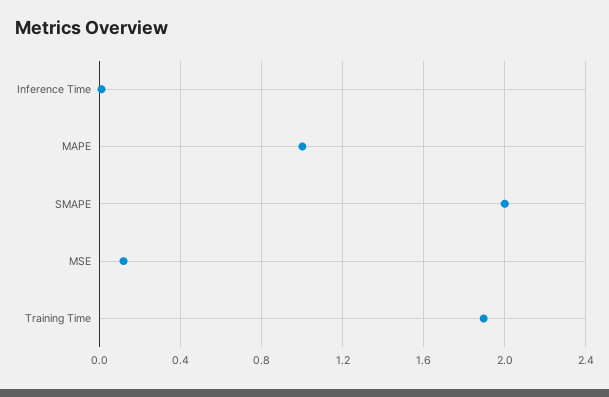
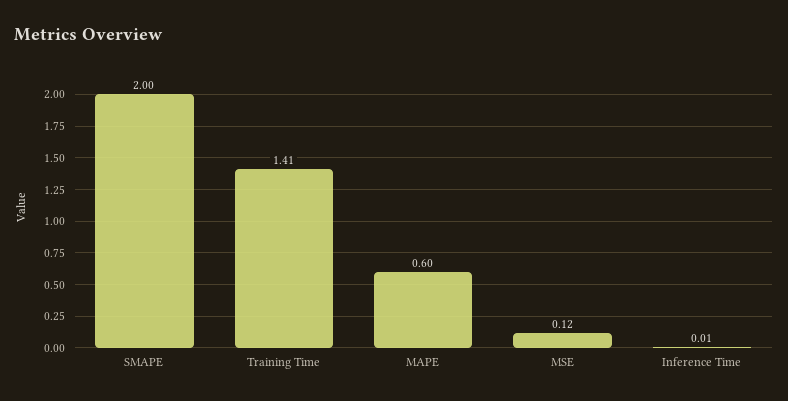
  {
    "Inference Time": 0.01,
-   "MAPE": 1,
+   "MAPE": 0.6,
    "SMAPE": 2,
    "MSE": 0.12,
-   "Training Time": 1.9
+   "Training Time": 1.41
  }

